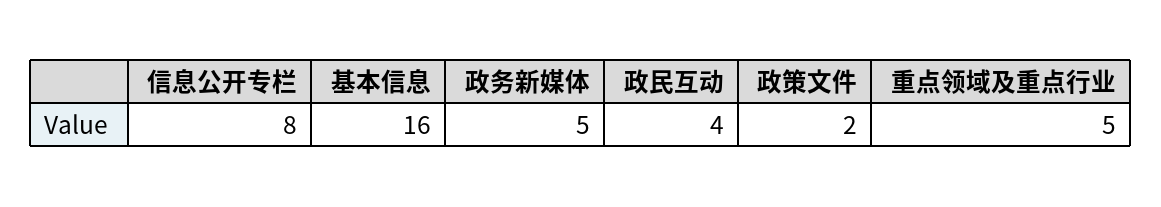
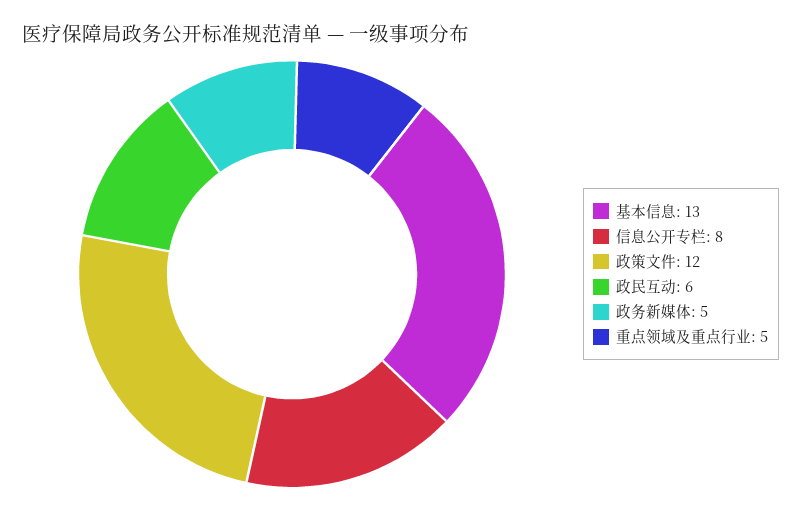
  {
    "信息公开专栏": 8,
-   "基本信息": 16,
+   "基本信息": 13,
    "政务新媒体": 5,
-   "政民互动": 4,
+   "政民互动": 6,
-   "政策文件": 2,
+   "政策文件": 12,
    "重点领域及重点行业": 5
  }

